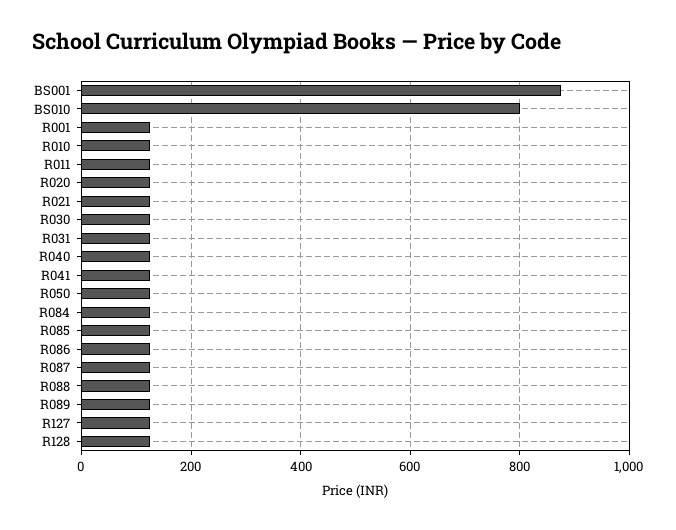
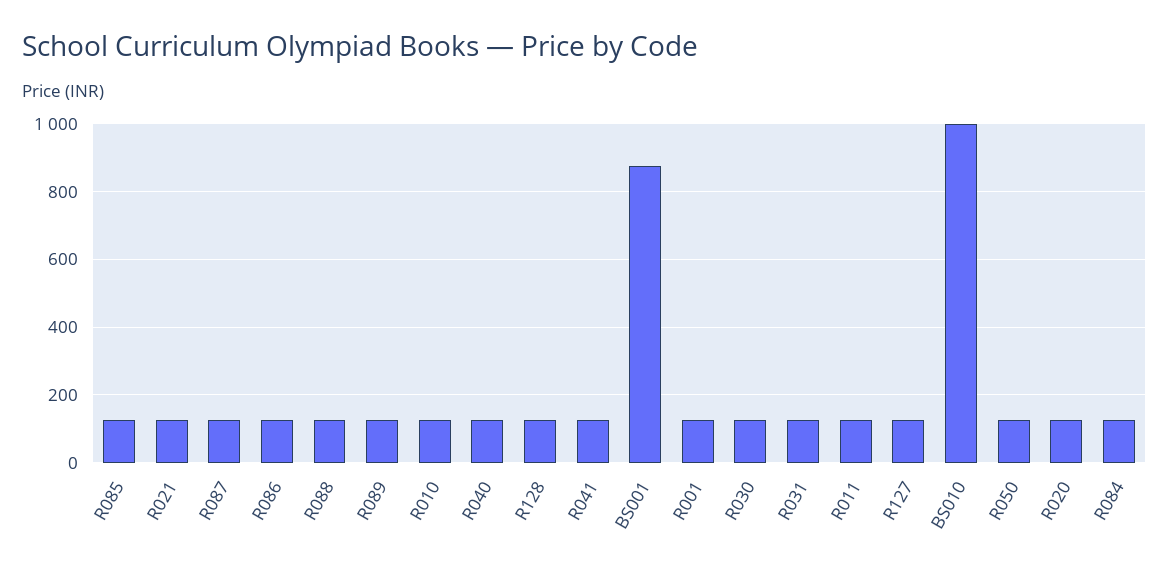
  {
    "BS001": 880,
-   "BS010": 800,
+   "BS010": 1000,
    "R001": 120,
    "R010": 120,
    "R011": 120,
    "R020": 120,
    "R021": 120,
    "R030": 120,
    "R031": 120,
    "R040": 120,
    "R041": 120,
    "R050": 120,
    "R084": 120,
    "R085": 120,
    "R086": 120,
    "R087": 120,
    "R088": 120,
    "R089": 120,
    "R127": 120,
    "R128": 120
  }

